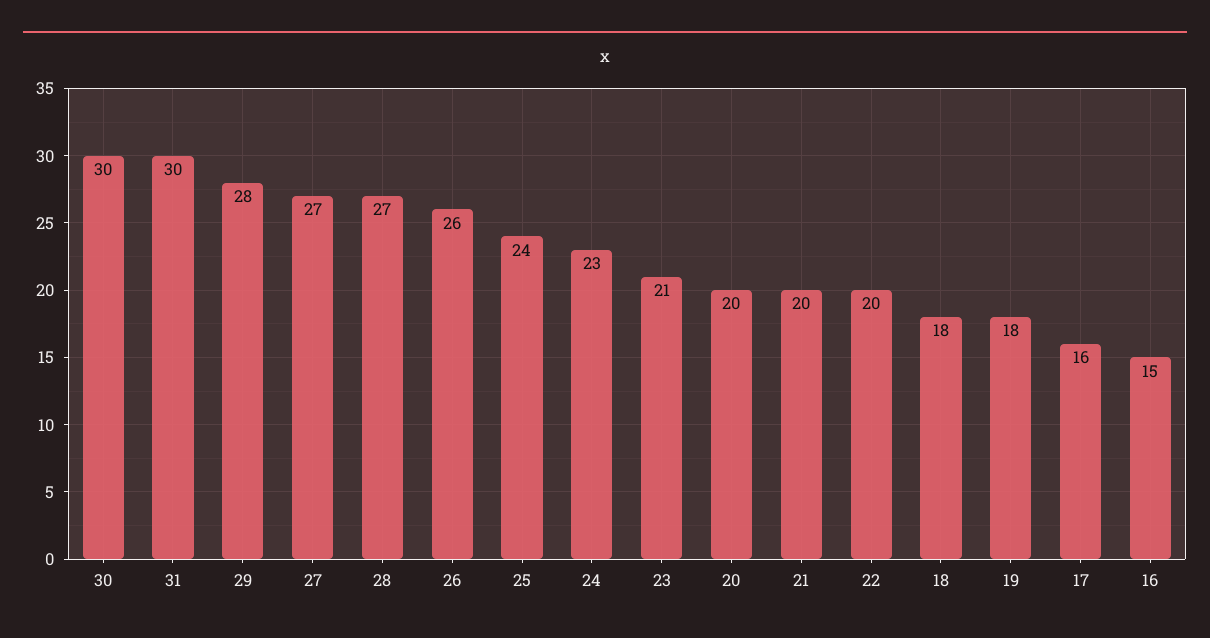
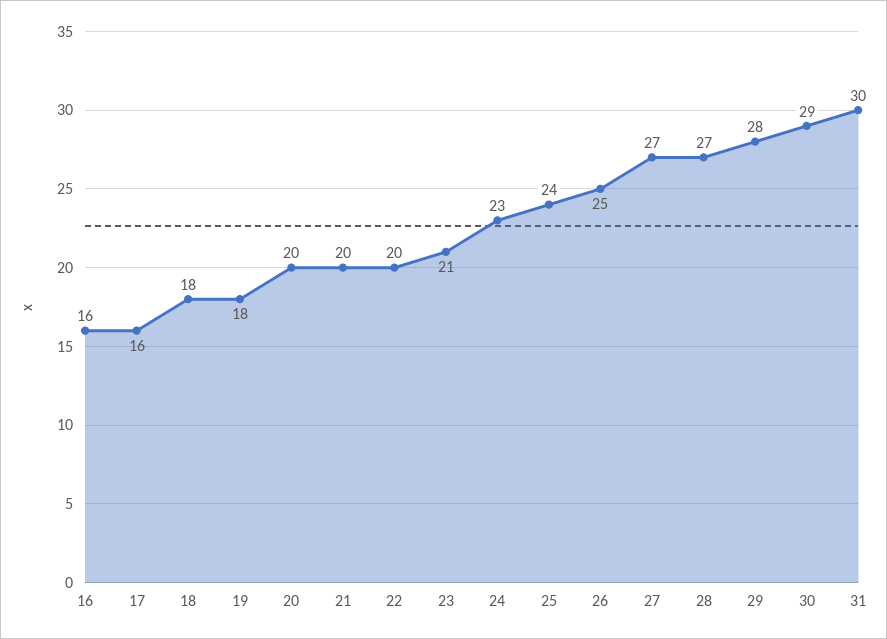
  {
-   "30": 30,
+   "30": 29,
    "31": 30,
    "29": 28,
    "27": 27,
    "28": 27,
-   "26": 26,
+   "26": 25,
    "25": 24,
    "24": 23,
    "23": 21,
    "20": 20,
    "21": 20,
    "22": 20,
    "18": 18,
    "19": 18,
    "17": 16,
-   "16": 15
+   "16": 16
  }

